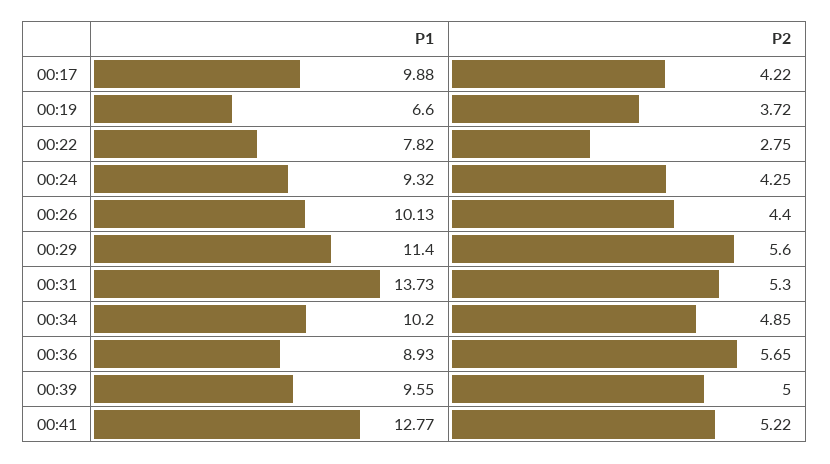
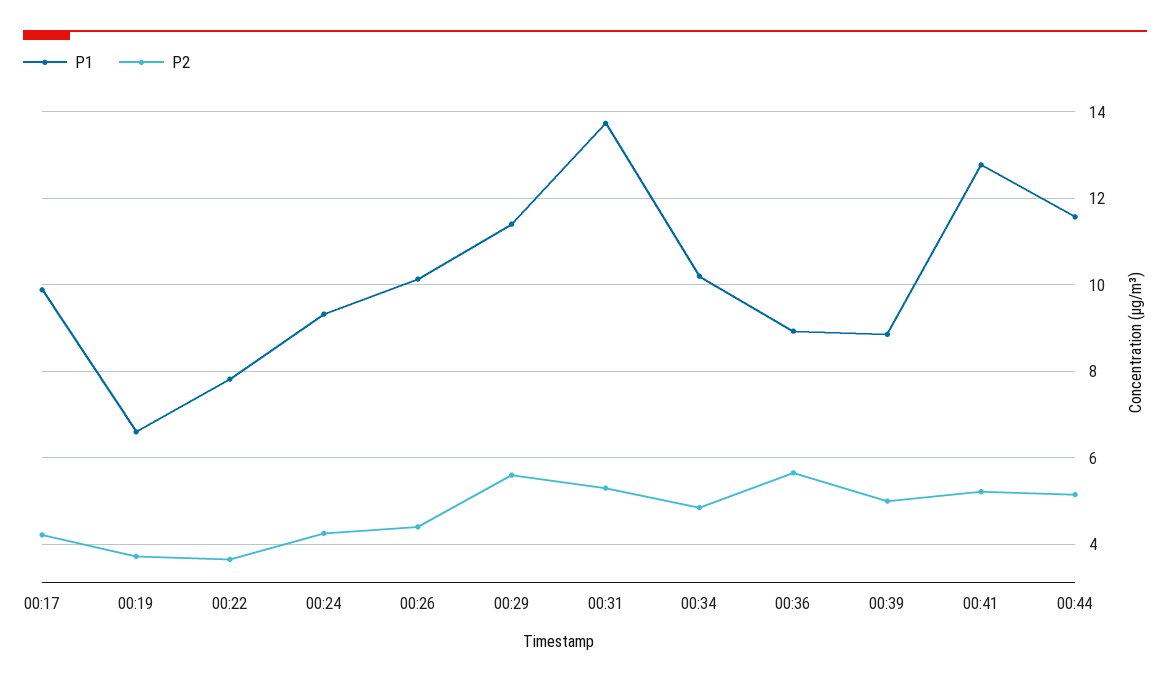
  {
    "P1": {
      "00:17": 9.88,
      "00:19": 6.6,
      "00:22": 7.82,
      "00:24": 9.32,
      "00:26": 10.13,
      "00:29": 11.4,
      "00:31": 13.73,
      "00:34": 10.2,
      "00:36": 8.93,
-     "00:39": 9.55,
+     "00:39": 8.8,
-     "00:41": 12.77
+     "00:41": 12.77,
+     "00:44": 11.6
    },
    "P2": {
      "00:17": 4.22,
      "00:19": 3.72,
-     "00:22": 2.75,
+     "00:22": 3.6,
      "00:24": 4.25,
      "00:26": 4.4,
      "00:29": 5.6,
      "00:31": 5.3,
      "00:34": 4.85,
      "00:36": 5.65,
      "00:39": 5,
-     "00:41": 5.22
+     "00:41": 5.22,
+     "00:44": 5.2
    }
  }

